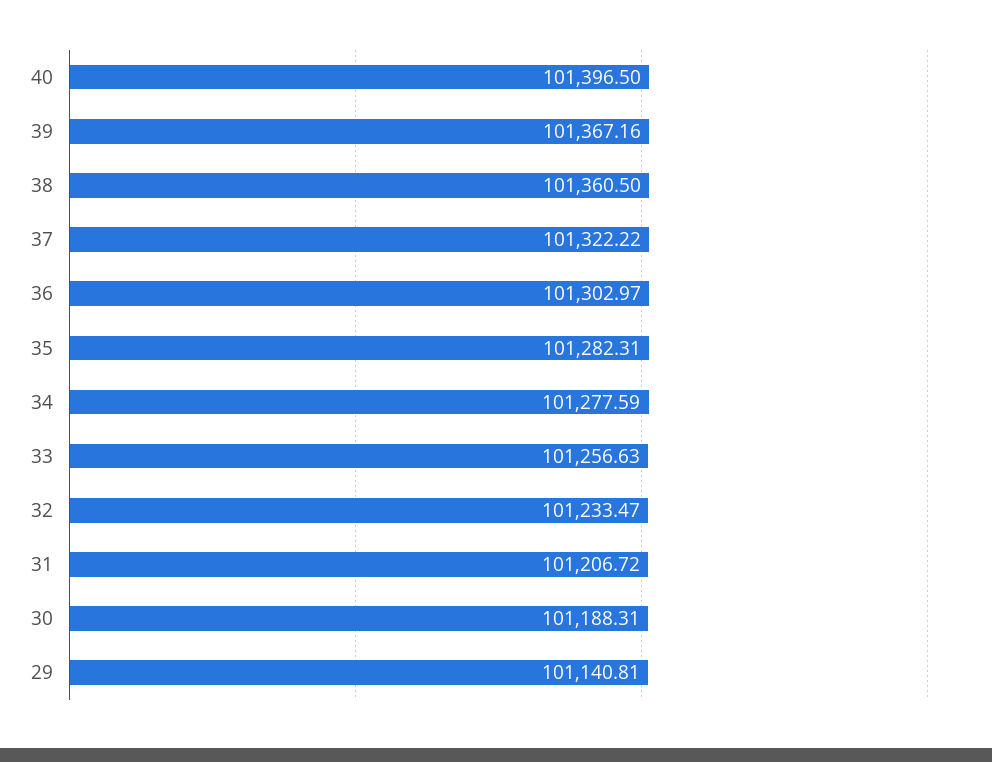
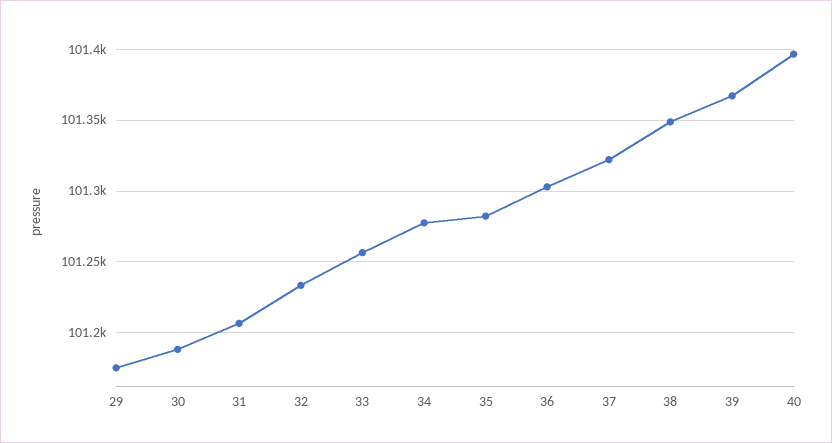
  {
    "40": 101396.5,
    "39": 101367.16,
-   "38": 101360.5,
+   "38": 101350,
    "37": 101322.22,
    "36": 101302.97,
    "35": 101282.31,
    "34": 101277.59,
    "33": 101256.63,
    "32": 101233.47,
    "31": 101206.72,
    "30": 101188.31,
-   "29": 101140.81
+   "29": 101175
  }

